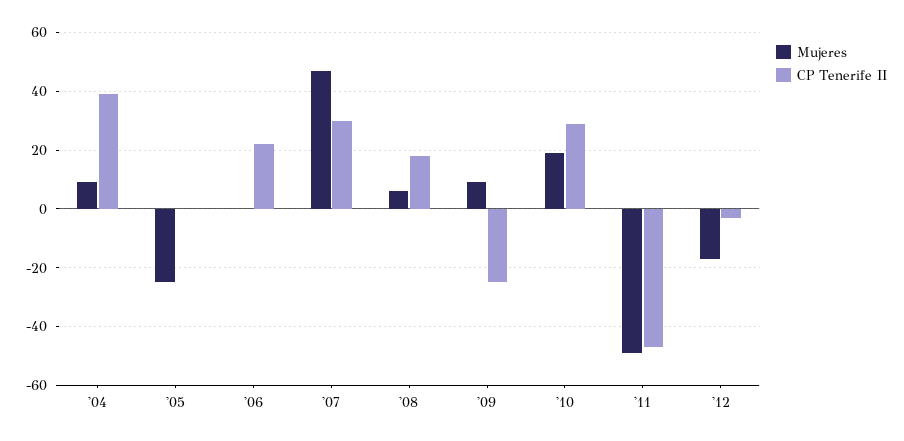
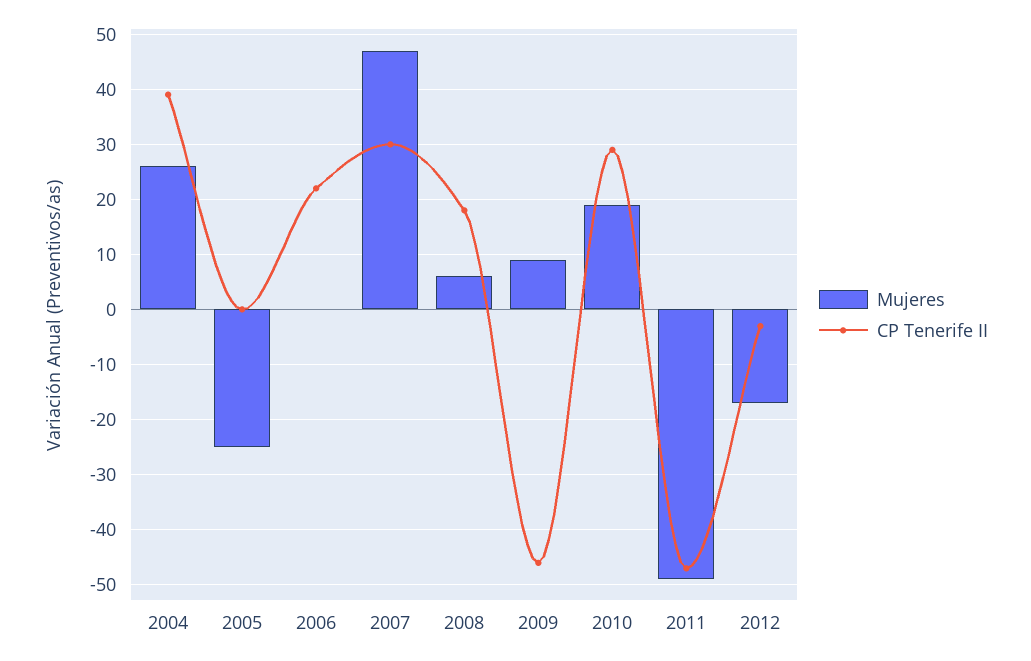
  {
    "Mujeres": {
-     "'04": 10,
+     "'04": 25,
      "'05": -25,
      "'06": 0,
      "'07": 45,
      "'08": 5,
      "'09": 10,
      "'10": 20,
      "'11": -50,
      "'12": -15
    },
    "CP Tenerife II": {
      "'04": 40,
      "'05": 0,
      "'06": 20,
      "'07": 30,
      "'08": 20,
-     "'09": -25,
+     "'09": -45,
      "'10": 30,
      "'11": -45,
      "'12": -5
    }
  }

